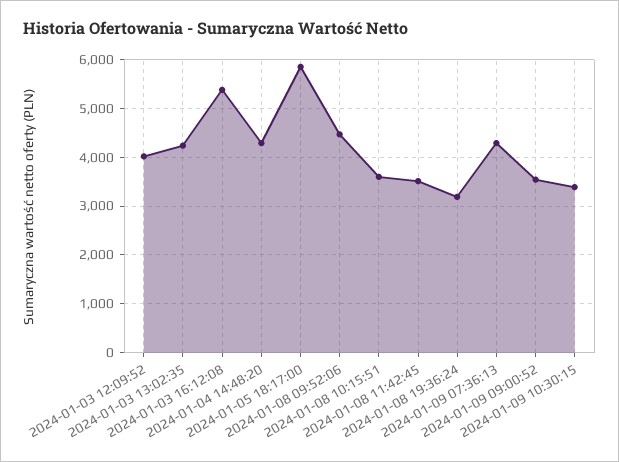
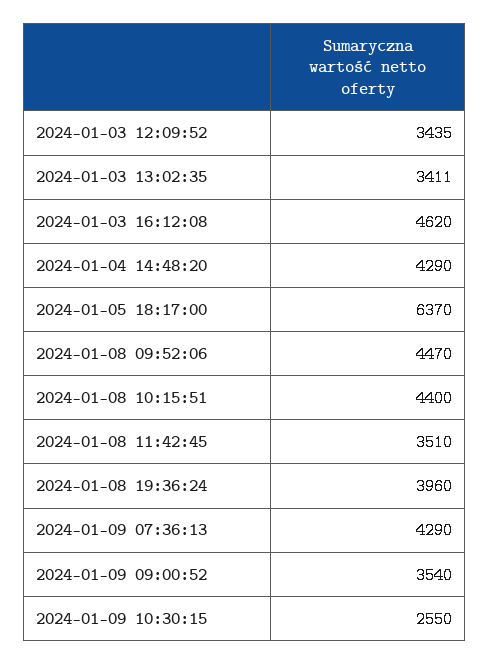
  {
-   "2024-01-03 12:09:52": 4000,
+   "2024-01-03 12:09:52": 3435,
-   "2024-01-03 13:02:35": 4200,
+   "2024-01-03 13:02:35": 3411,
-   "2024-01-03 16:12:08": 5400,
+   "2024-01-03 16:12:08": 4620,
    "2024-01-04 14:48:20": 4290,
-   "2024-01-05 18:17:00": 5800,
+   "2024-01-05 18:17:00": 6370,
    "2024-01-08 09:52:06": 4470,
-   "2024-01-08 10:15:51": 3600,
+   "2024-01-08 10:15:51": 4400,
    "2024-01-08 11:42:45": 3510,
-   "2024-01-08 19:36:24": 3200,
+   "2024-01-08 19:36:24": 3960,
    "2024-01-09 07:36:13": 4290,
    "2024-01-09 09:00:52": 3540,
-   "2024-01-09 10:30:15": 3400
+   "2024-01-09 10:30:15": 2550
  }

